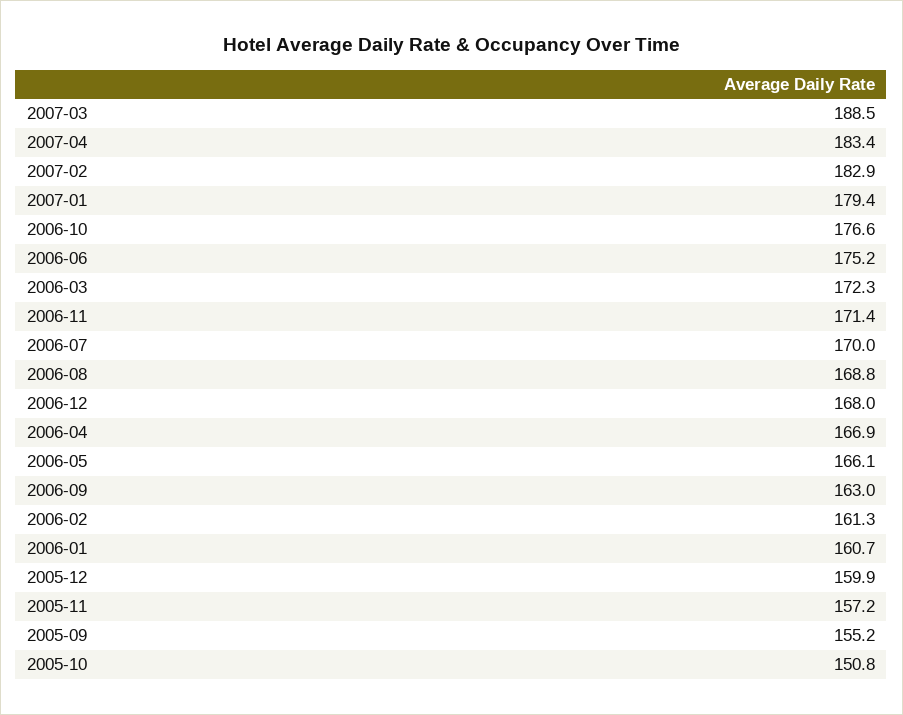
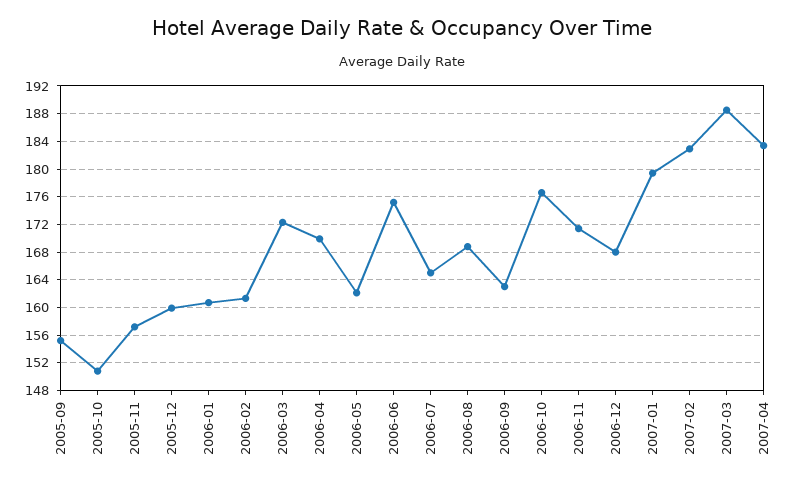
  {
    "2007-03": 188.5,
    "2007-04": 183.4,
    "2007-02": 182.9,
    "2007-01": 179.4,
    "2006-10": 176.6,
    "2006-06": 175.2,
    "2006-03": 172.3,
    "2006-11": 171.4,
-   "2006-07": 170,
+   "2006-07": 165,
    "2006-08": 168.8,
    "2006-12": 168,
-   "2006-04": 166.9,
+   "2006-04": 170,
-   "2006-05": 166.1,
+   "2006-05": 162,
    "2006-09": 163,
    "2006-02": 161.3,
    "2006-01": 160.7,
    "2005-12": 159.9,
    "2005-11": 157.2,
    "2005-09": 155.2,
    "2005-10": 150.8
  }

